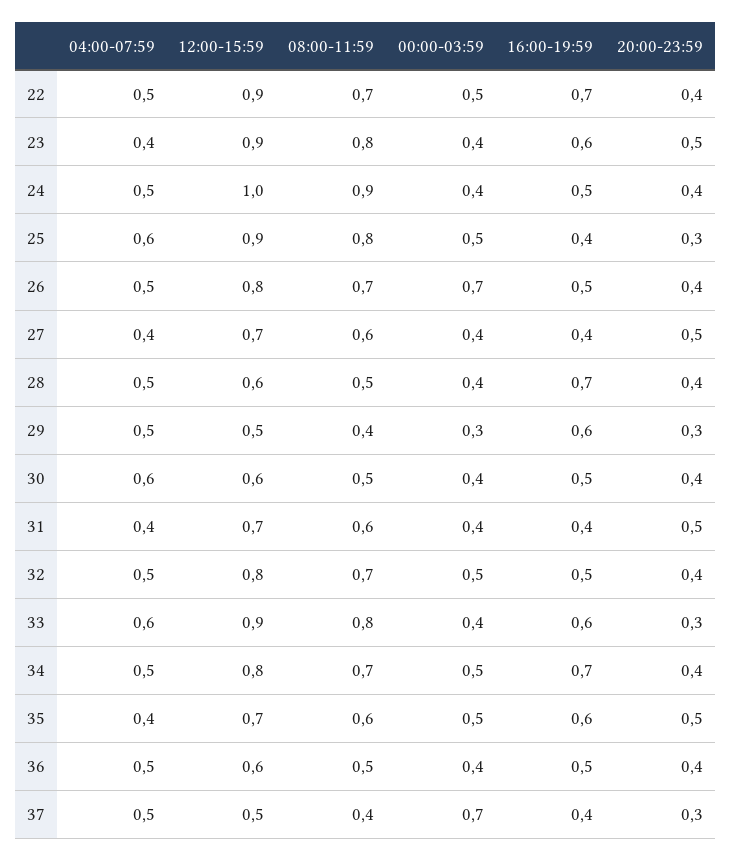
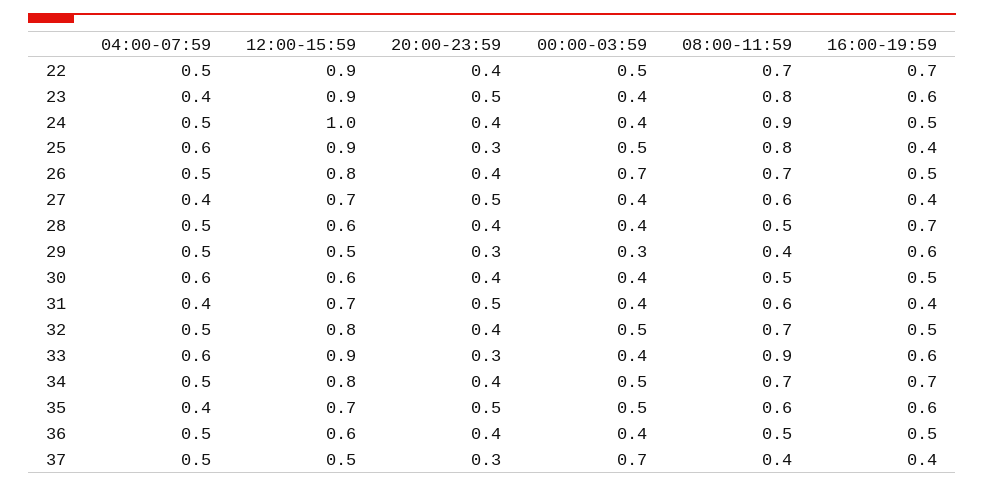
  {
    "04:00-07:59": {
      "22": 0.5,
      "23": 0.4,
      "24": 0.5,
      "25": 0.6,
      "26": 0.5,
      "27": 0.4,
      "28": 0.5,
      "29": 0.5,
      "30": 0.6,
      "31": 0.4,
      "32": 0.5,
      "33": 0.6,
      "34": 0.5,
      "35": 0.4,
      "36": 0.5,
      "37": 0.5
    },
    "12:00-15:59": {
      "22": 0.9,
      "23": 0.9,
      "24": 1,
      "25": 0.9,
      "26": 0.8,
      "27": 0.7,
      "28": 0.6,
      "29": 0.5,
      "30": 0.6,
      "31": 0.7,
      "32": 0.8,
      "33": 0.9,
      "34": 0.8,
      "35": 0.7,
      "36": 0.6,
      "37": 0.5
    },
    "08:00-11:59": {
      "22": 0.7,
      "23": 0.8,
      "24": 0.9,
      "25": 0.8,
      "26": 0.7,
      "27": 0.6,
      "28": 0.5,
      "29": 0.4,
      "30": 0.5,
      "31": 0.6,
      "32": 0.7,
-     "33": 0.8,
+     "33": 0.9,
      "34": 0.7,
      "35": 0.6,
      "36": 0.5,
      "37": 0.4
    },
    "00:00-03:59": {
      "22": 0.5,
      "23": 0.4,
      "24": 0.4,
      "25": 0.5,
      "26": 0.7,
      "27": 0.4,
      "28": 0.4,
      "29": 0.3,
      "30": 0.4,
      "31": 0.4,
      "32": 0.5,
      "33": 0.4,
      "34": 0.5,
      "35": 0.5,
      "36": 0.4,
      "37": 0.7
    },
    "16:00-19:59": {
      "22": 0.7,
      "23": 0.6,
      "24": 0.5,
      "25": 0.4,
      "26": 0.5,
      "27": 0.4,
      "28": 0.7,
      "29": 0.6,
      "30": 0.5,
      "31": 0.4,
      "32": 0.5,
      "33": 0.6,
      "34": 0.7,
      "35": 0.6,
      "36": 0.5,
      "37": 0.4
    },
    "20:00-23:59": {
      "22": 0.4,
      "23": 0.5,
      "24": 0.4,
      "25": 0.3,
      "26": 0.4,
      "27": 0.5,
      "28": 0.4,
      "29": 0.3,
      "30": 0.4,
      "31": 0.5,
      "32": 0.4,
      "33": 0.3,
      "34": 0.4,
      "35": 0.5,
      "36": 0.4,
      "37": 0.3
    }
  }

